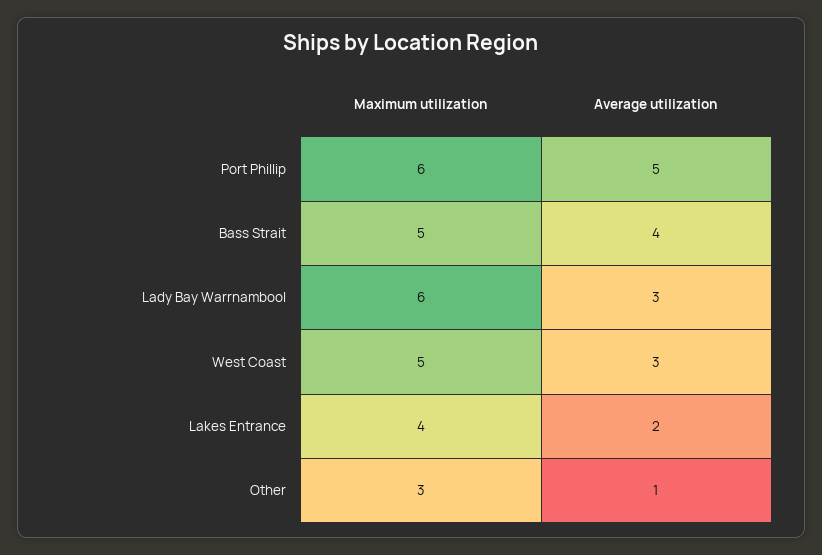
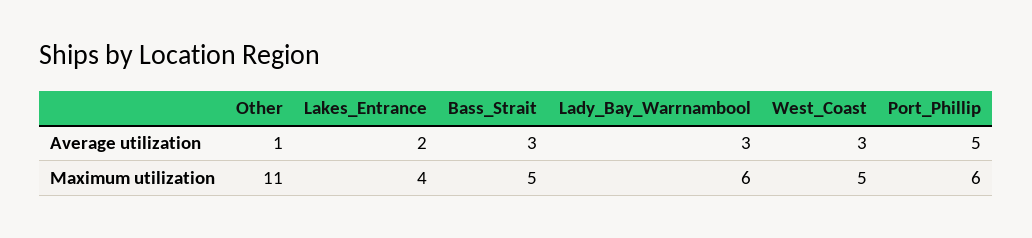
  {
    "Maximum utilization": {
      "Port Phillip": 6,
      "Bass Strait": 5,
      "Lady Bay Warrnambool": 6,
      "West Coast": 5,
      "Lakes Entrance": 4,
-     "Other": 3
+     "Other": 11
    },
    "Average utilization": {
      "Port Phillip": 5,
-     "Bass Strait": 4,
+     "Bass Strait": 3,
      "Lady Bay Warrnambool": 3,
      "West Coast": 3,
      "Lakes Entrance": 2,
      "Other": 1
    }
  }

